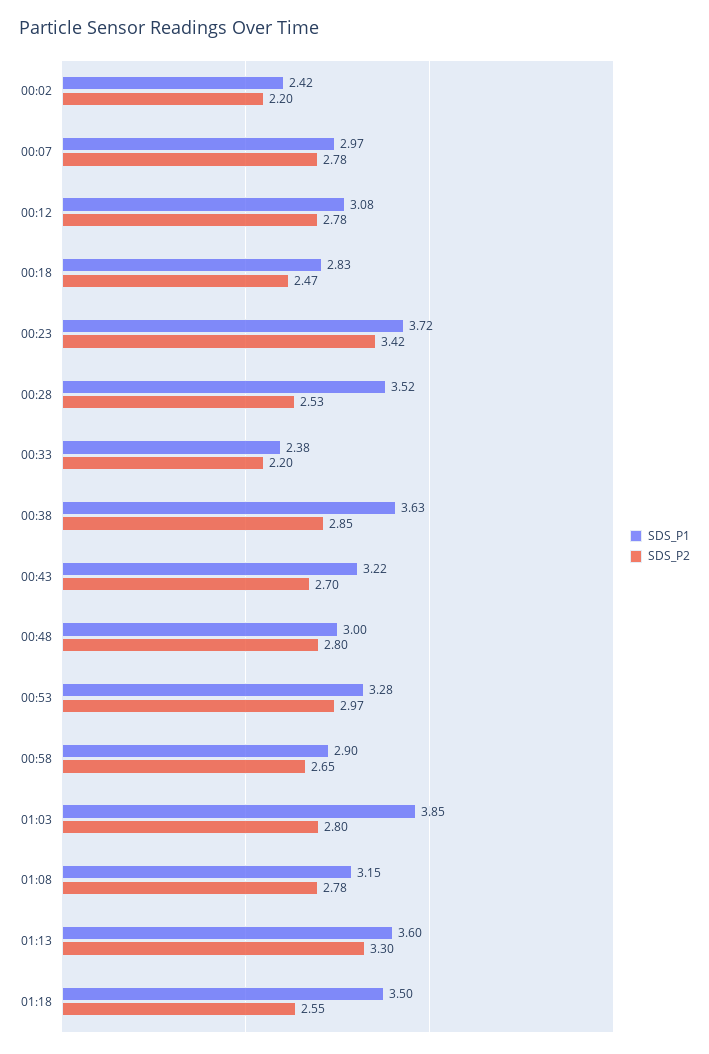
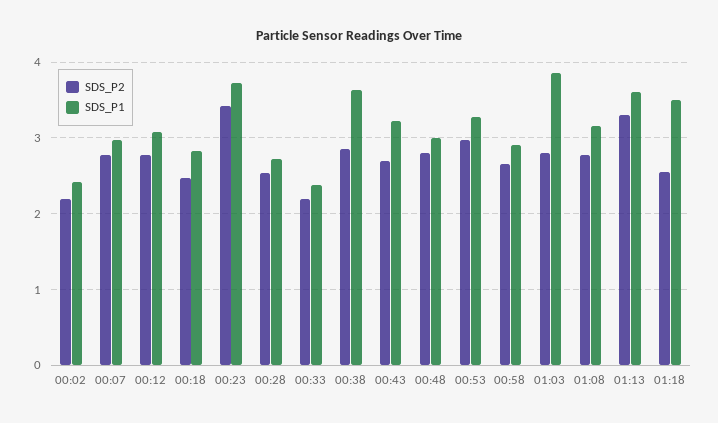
  {
    "SDS_P1": {
      "00:02": 2.42,
      "00:07": 2.97,
      "00:12": 3.08,
      "00:18": 2.83,
      "00:23": 3.72,
-     "00:28": 3.52,
+     "00:28": 2.7,
      "00:33": 2.38,
      "00:38": 3.63,
      "00:43": 3.22,
      "00:48": 3,
      "00:53": 3.28,
      "00:58": 2.9,
      "01:03": 3.85,
      "01:08": 3.15,
      "01:13": 3.6,
      "01:18": 3.5
    },
    "SDS_P2": {
      "00:02": 2.2,
      "00:07": 2.78,
      "00:12": 2.78,
      "00:18": 2.47,
      "00:23": 3.42,
      "00:28": 2.53,
      "00:33": 2.2,
      "00:38": 2.85,
      "00:43": 2.7,
      "00:48": 2.8,
      "00:53": 2.97,
      "00:58": 2.65,
      "01:03": 2.8,
      "01:08": 2.78,
      "01:13": 3.3,
      "01:18": 2.55
    }
  }

